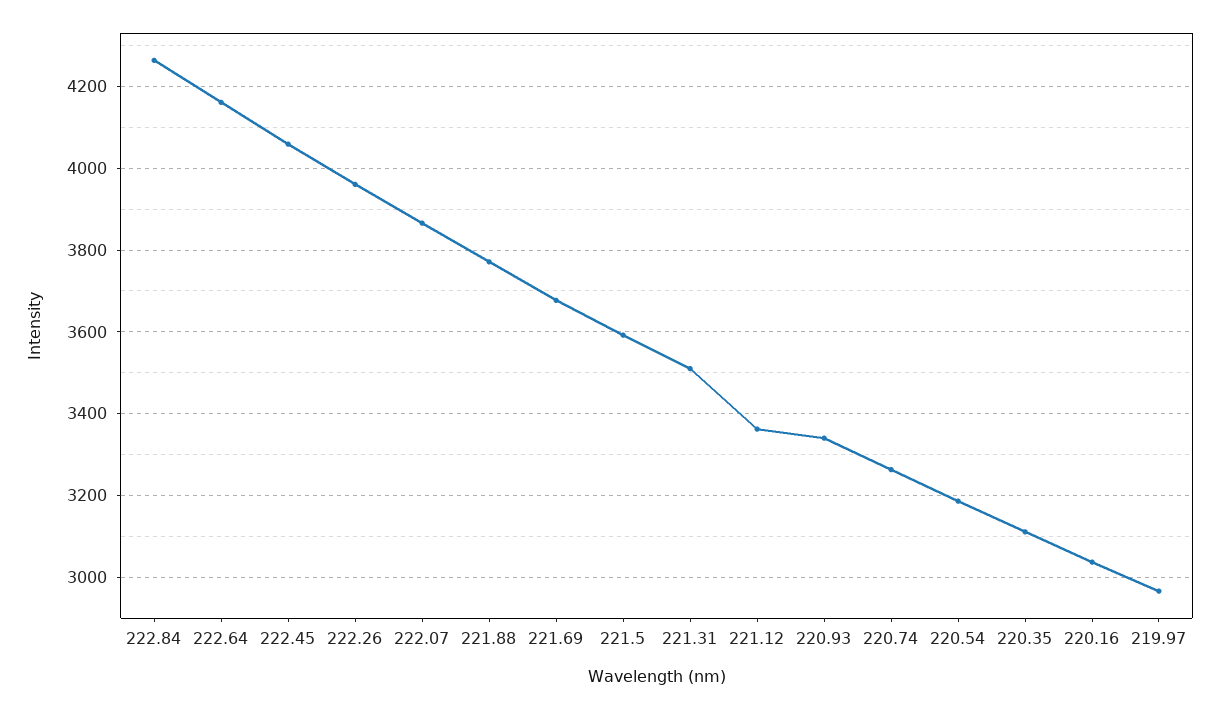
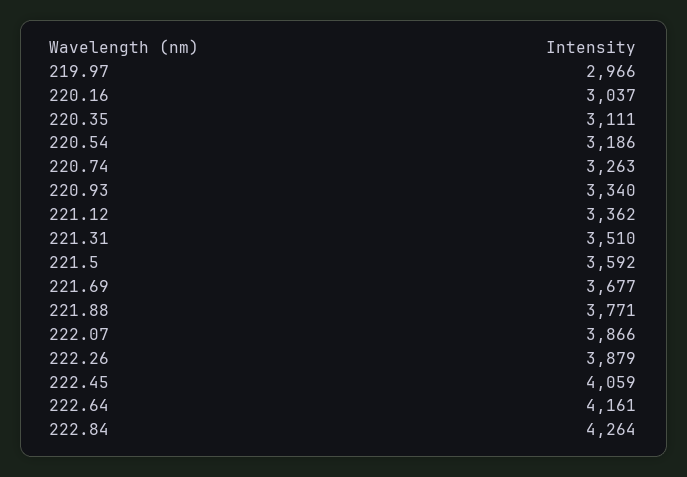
  {
    "222.84": 4264,
    "222.64": 4161,
    "222.45": 4059,
-   "222.26": 3960,
+   "222.26": 3879,
    "222.07": 3866,
    "221.88": 3771,
    "221.69": 3677,
    "221.5": 3592,
    "221.31": 3510,
    "221.12": 3362,
    "220.93": 3340,
    "220.74": 3263,
    "220.54": 3186,
    "220.35": 3111,
    "220.16": 3037,
    "219.97": 2966
  }

